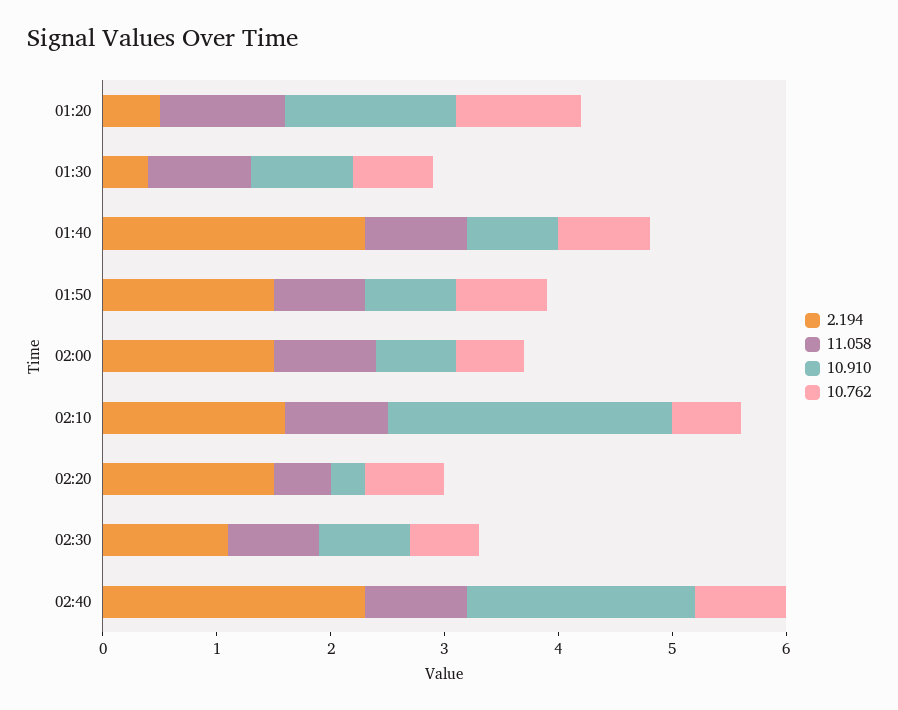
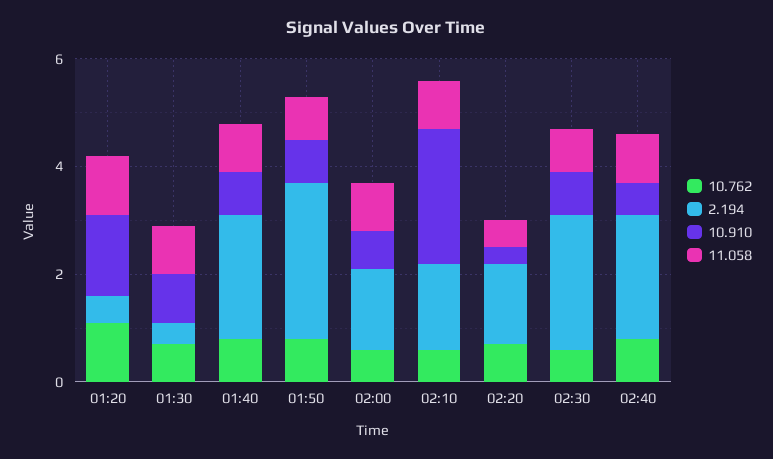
  {
    "2.194": {
      "01:20": 0.5,
      "01:30": 0.4,
      "01:40": 2.3,
-     "01:50": 1.5,
+     "01:50": 3,
      "02:00": 1.5,
      "02:10": 1.6,
      "02:20": 1.5,
-     "02:30": 1.1,
+     "02:30": 2.5,
      "02:40": 2.3
    },
    "11.058": {
      "01:20": 1.1,
      "01:30": 0.9,
      "01:40": 0.9,
      "01:50": 0.8,
      "02:00": 0.9,
      "02:10": 0.9,
      "02:20": 0.5,
      "02:30": 0.8,
      "02:40": 0.9
    },
    "10.910": {
      "01:20": 1.5,
      "01:30": 0.9,
      "01:40": 0.8,
      "01:50": 0.8,
      "02:00": 0.7,
      "02:10": 2.5,
      "02:20": 0.3,
      "02:30": 0.8,
-     "02:40": 2
+     "02:40": 0.5
    },
    "10.762": {
      "01:20": 1.1,
      "01:30": 0.7,
      "01:40": 0.8,
      "01:50": 0.8,
      "02:00": 0.6,
      "02:10": 0.6,
      "02:20": 0.7,
      "02:30": 0.6,
      "02:40": 0.8
    }
  }

